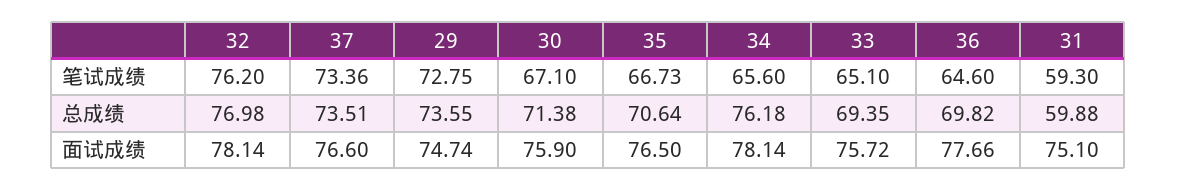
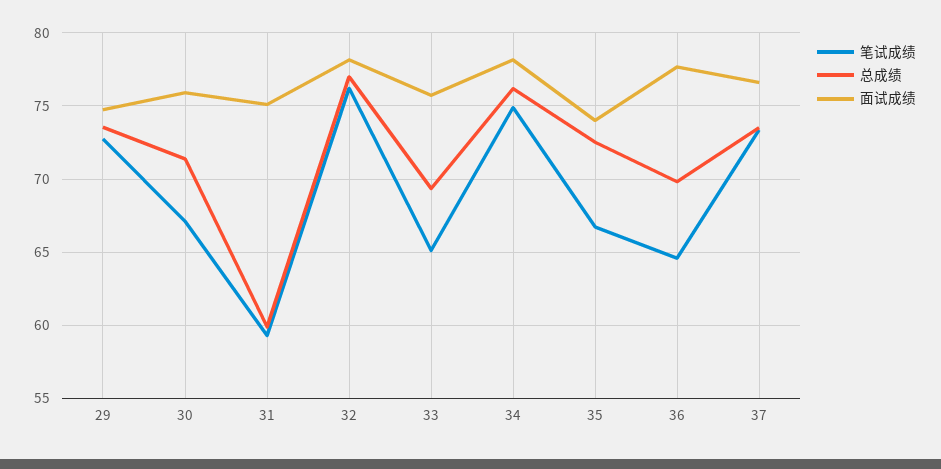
  {
    "笔试成绩": {
      "32": 76.2,
      "37": 73.36,
      "29": 72.75,
      "30": 67.1,
      "35": 66.73,
-     "34": 65.6,
+     "34": 75,
      "33": 65.1,
      "36": 64.6,
      "31": 59.3
    },
    "总成绩": {
      "32": 76.98,
      "37": 73.51,
      "29": 73.55,
      "30": 71.38,
-     "35": 70.64,
+     "35": 72.5,
      "34": 76.18,
      "33": 69.35,
      "36": 69.82,
      "31": 59.88
    },
    "面试成绩": {
      "32": 78.14,
      "37": 76.6,
      "29": 74.74,
      "30": 75.9,
-     "35": 76.5,
+     "35": 74,
      "34": 78.14,
      "33": 75.72,
      "36": 77.66,
      "31": 75.1
    }
  }

